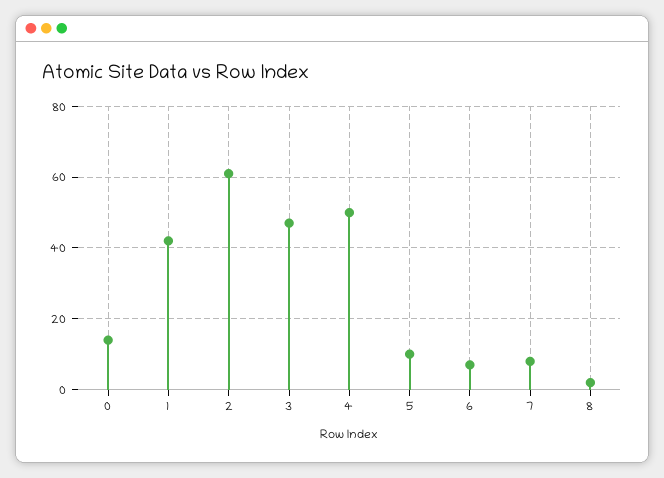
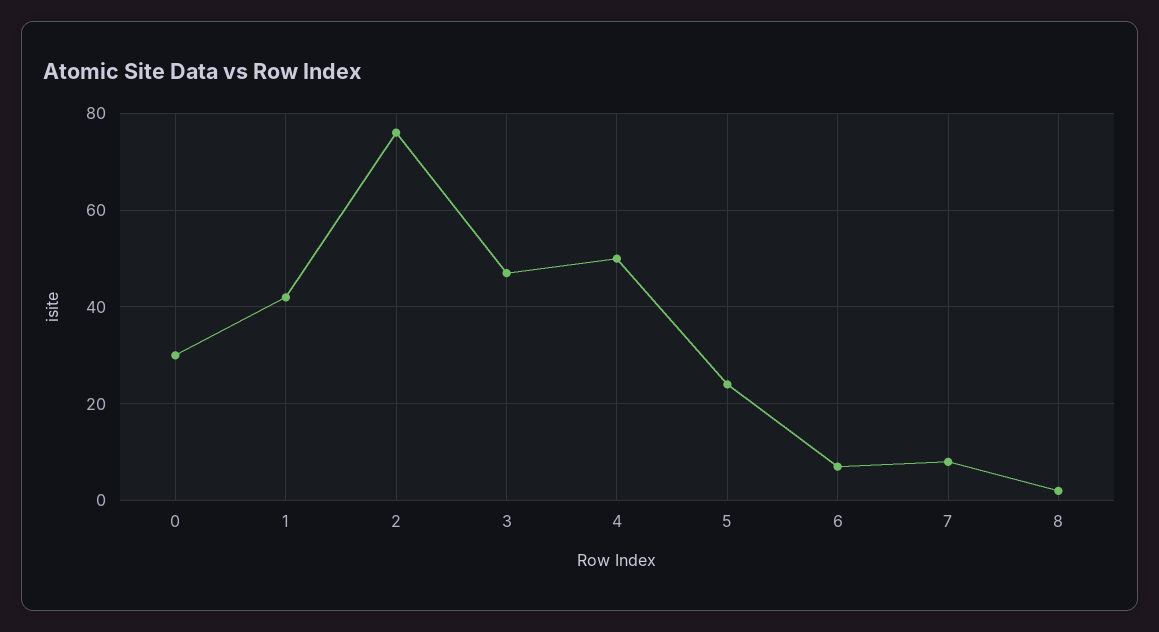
  {
-   "0": 15,
+   "0": 30,
    "1": 40,
-   "2": 60,
+   "2": 75,
    "3": 45,
    "4": 50,
-   "5": 10,
+   "5": 25,
    "6": 5,
    "7": 10,
    "8": 0
  }

